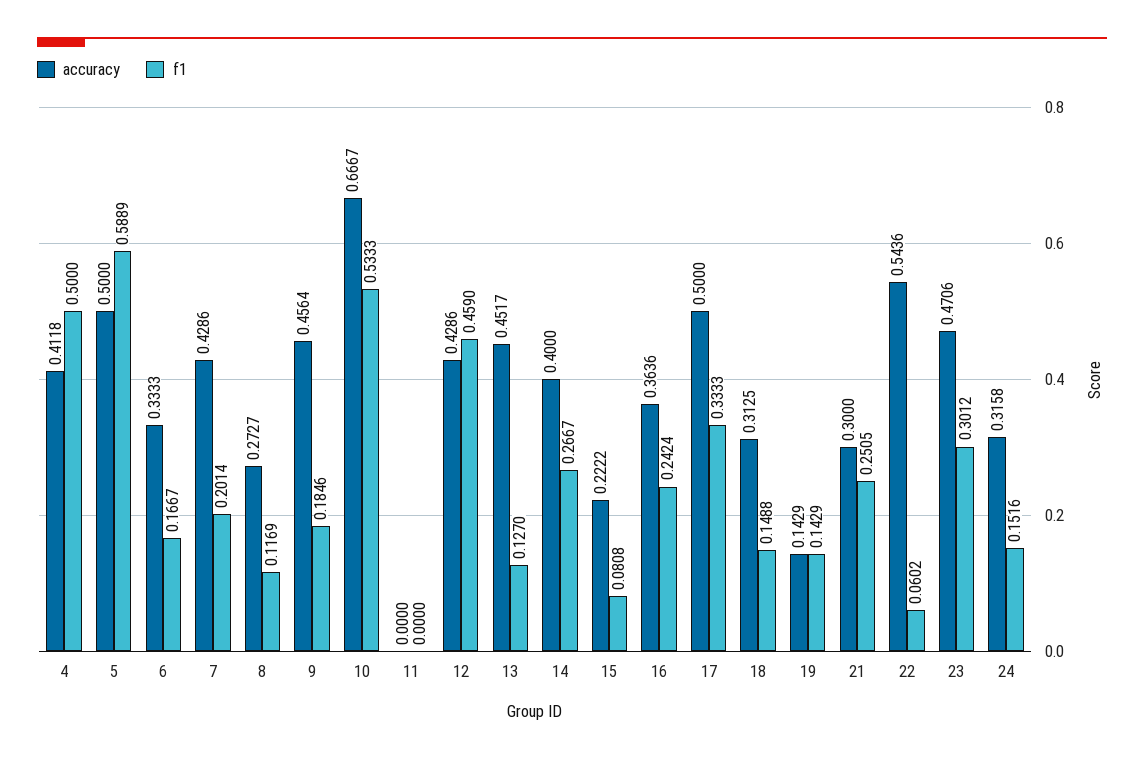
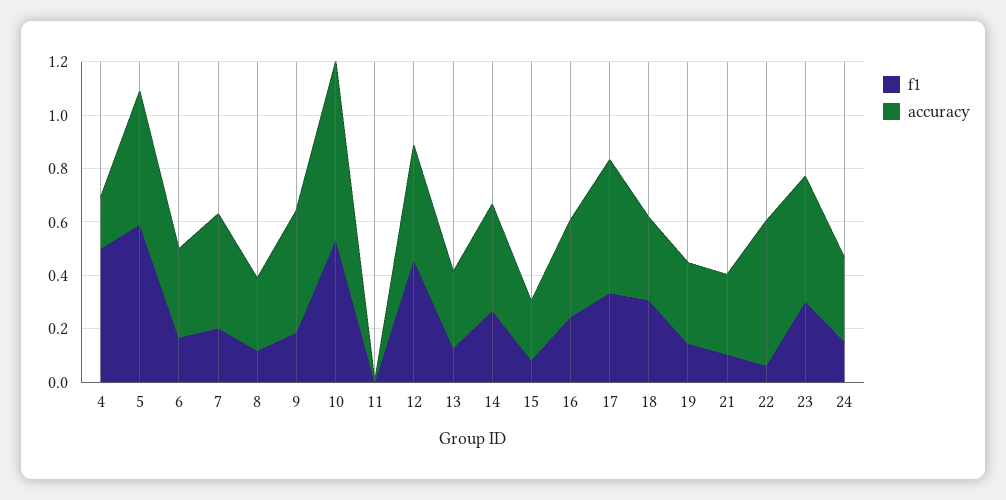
  {
    "accuracy": {
-     "4": 0.4118,
+     "4": 0.2,
      "5": 0.5,
      "6": 0.3333,
      "7": 0.4286,
      "8": 0.2727,
      "9": 0.4564,
      "10": 0.6667,
      "11": 0,
      "12": 0.4286,
-     "13": 0.4517,
+     "13": 0.3,
      "14": 0.4,
      "15": 0.2222,
      "16": 0.3636,
      "17": 0.5,
      "18": 0.3125,
-     "19": 0.1429,
+     "19": 0.3,
      "21": 0.3,
      "22": 0.5436,
      "23": 0.4706,
      "24": 0.3158
    },
    "f1": {
      "4": 0.5,
      "5": 0.5889,
      "6": 0.1667,
      "7": 0.2014,
      "8": 0.1169,
      "9": 0.1846,
      "10": 0.5333,
      "11": 0,
      "12": 0.459,
      "13": 0.127,
      "14": 0.2667,
      "15": 0.0808,
      "16": 0.2424,
      "17": 0.3333,
-     "18": 0.1488,
+     "18": 0.3,
      "19": 0.1429,
-     "21": 0.2505,
+     "21": 0.1,
      "22": 0.0602,
      "23": 0.3012,
      "24": 0.1516
    }
  }

